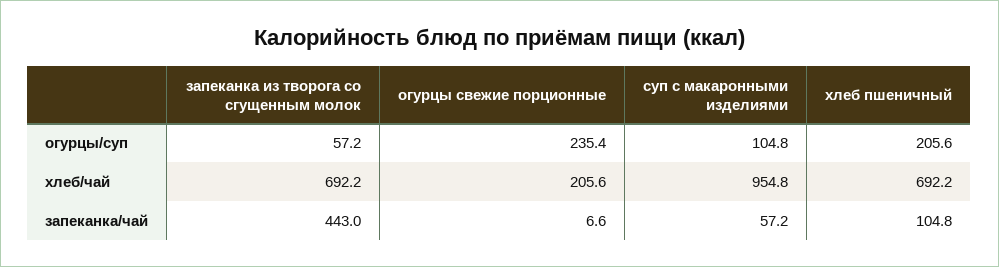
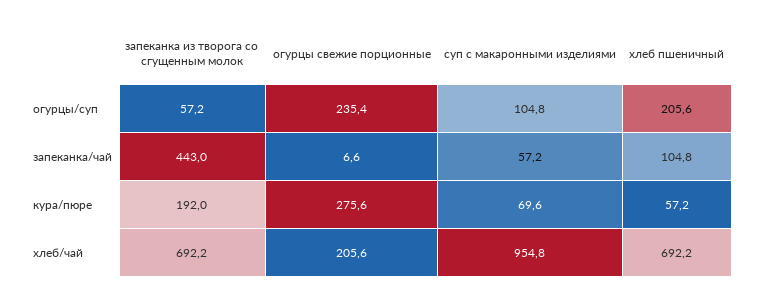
  {
    "запеканка из творога со сгущенным молок": {
      "огурцы/суп": 57.2,
      "хлеб/чай": 692.2,
-     "запеканка/чай": 443
+     "запеканка/чай": 443,
+     "кура/пюре": 192
    },
    "огурцы свежие порционные": {
      "огурцы/суп": 235.4,
      "хлеб/чай": 205.6,
-     "запеканка/чай": 6.6
+     "запеканка/чай": 6.6,
+     "кура/пюре": 275.6
    },
    "суп с макаронными изделиями": {
      "огурцы/суп": 104.8,
      "хлеб/чай": 954.8,
-     "запеканка/чай": 57.2
+     "запеканка/чай": 57.2,
+     "кура/пюре": 69.6
    },
    "хлеб пшеничный": {
      "огурцы/суп": 205.6,
      "хлеб/чай": 692.2,
-     "запеканка/чай": 104.8
+     "запеканка/чай": 104.8,
+     "кура/пюре": 57.2
    }
  }

